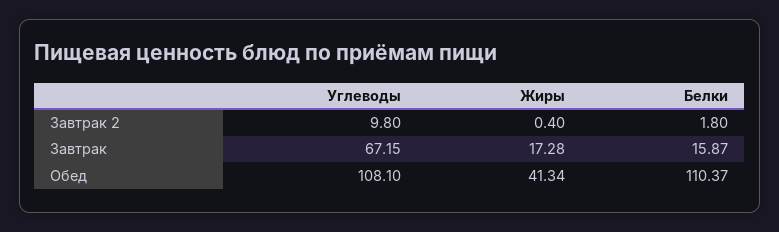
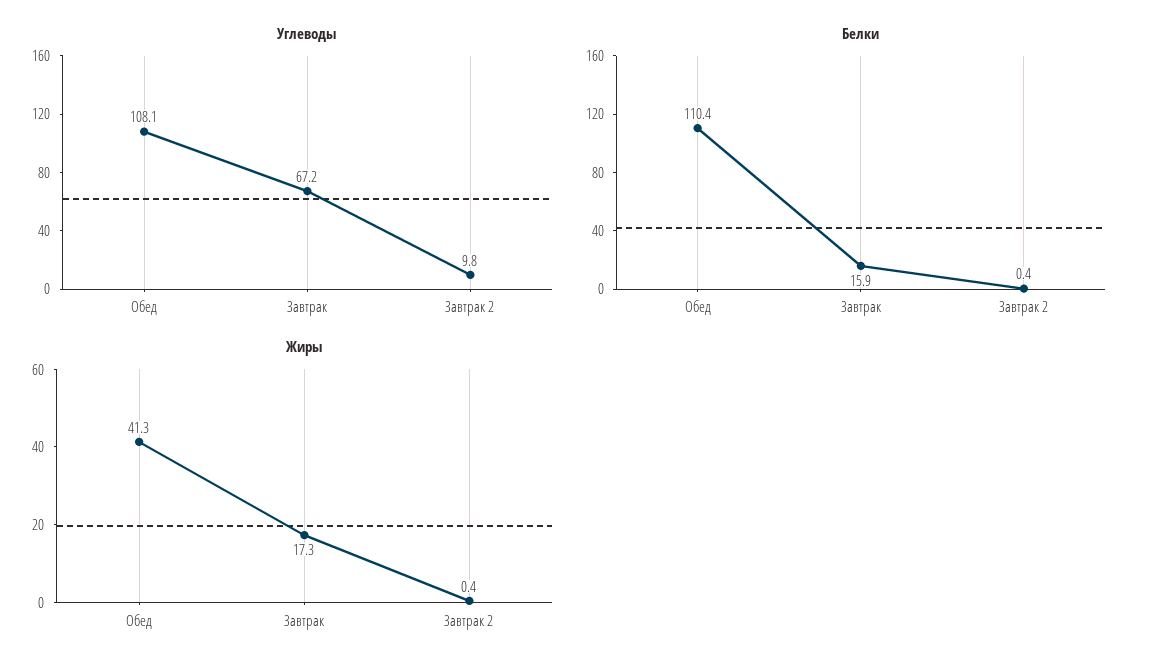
  {
    "Углеводы": {
      "Завтрак 2": 9.8,
      "Завтрак": 67.15,
      "Обед": 108.1
    },
    "Жиры": {
      "Завтрак 2": 0.4,
      "Завтрак": 17.28,
      "Обед": 41.34
    },
    "Белки": {
-     "Завтрак 2": 1.8,
+     "Завтрак 2": 0.4,
      "Завтрак": 15.87,
      "Обед": 110.37
    }
  }

